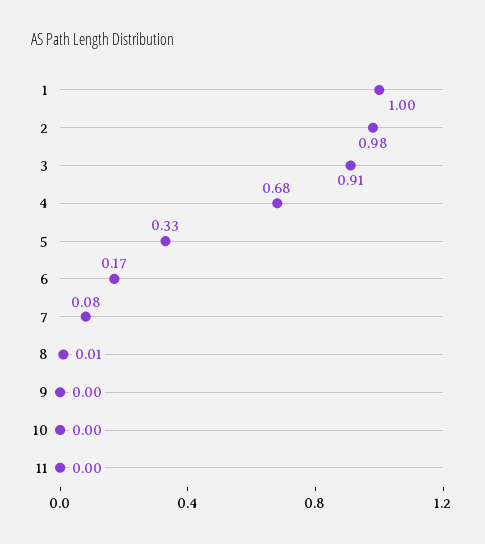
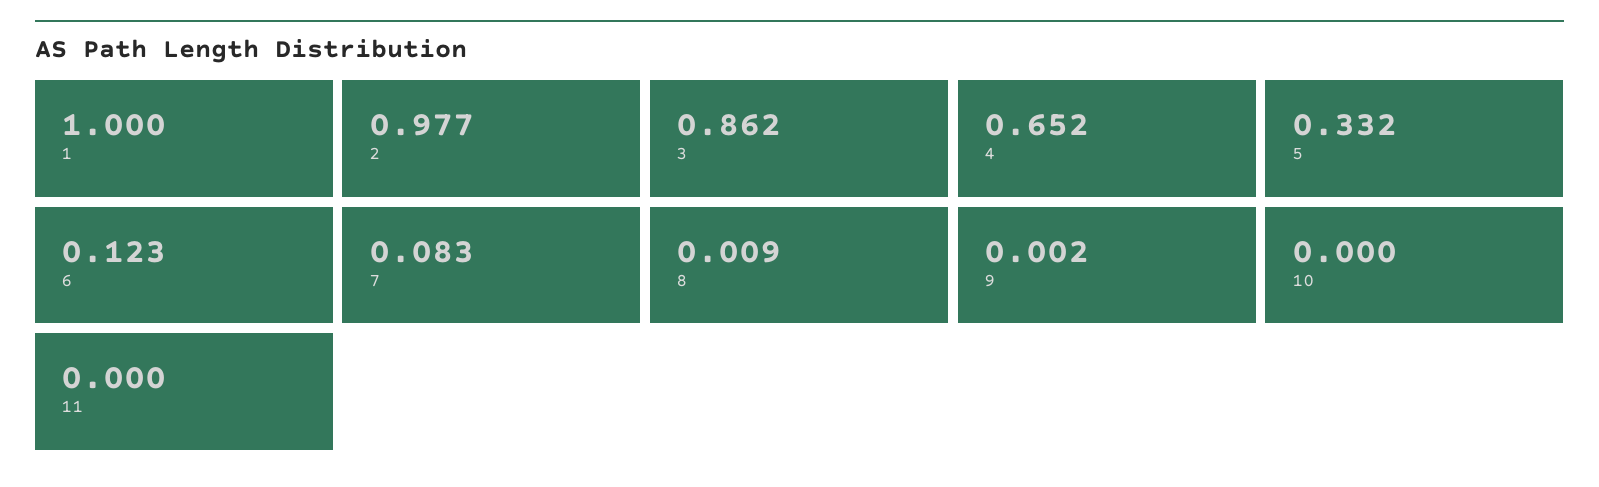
  {
    "1": 1,
    "2": 0.977,
-   "3": 0.91,
+   "3": 0.862,
-   "4": 0.68,
+   "4": 0.652,
    "5": 0.332,
-   "6": 0.17,
+   "6": 0.123,
    "7": 0.083,
    "8": 0.009,
    "9": 0.002,
    "10": 0,
    "11": 0
  }

